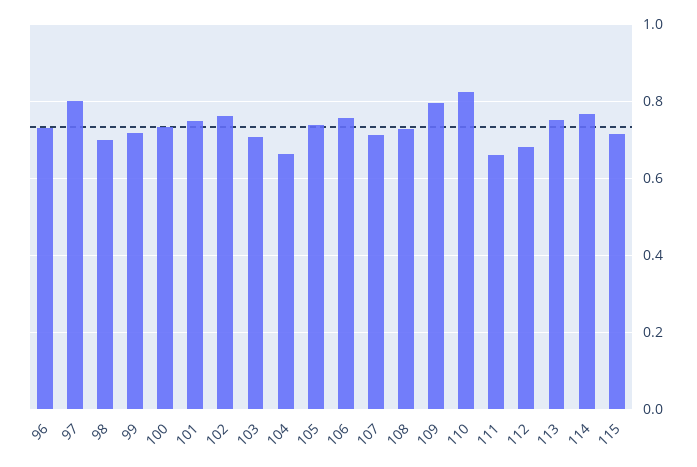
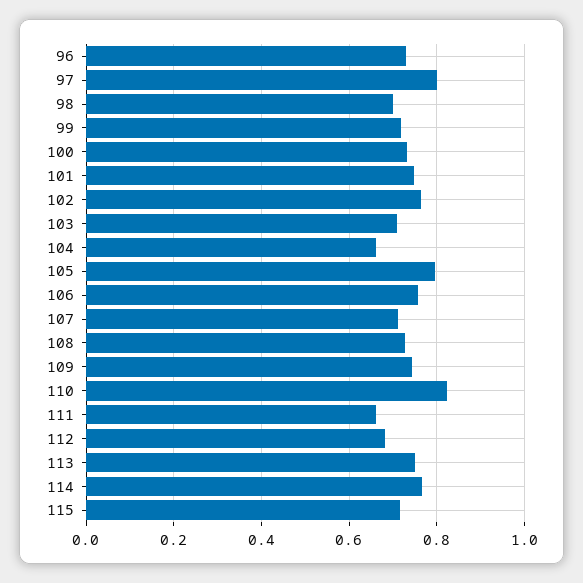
  {
    "96": 0.74,
    "97": 0.8,
    "98": 0.7,
    "99": 0.72,
    "100": 0.74,
    "101": 0.74,
    "102": 0.76,
    "103": 0.7,
    "104": 0.66,
-   "105": 0.74,
+   "105": 0.8,
    "106": 0.76,
    "107": 0.72,
    "108": 0.72,
-   "109": 0.8,
+   "109": 0.74,
    "110": 0.82,
    "111": 0.66,
    "112": 0.68,
    "113": 0.76,
    "114": 0.76,
    "115": 0.72
  }

